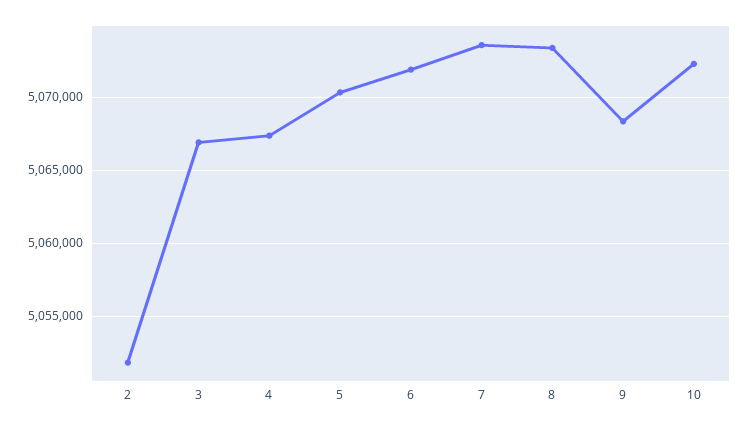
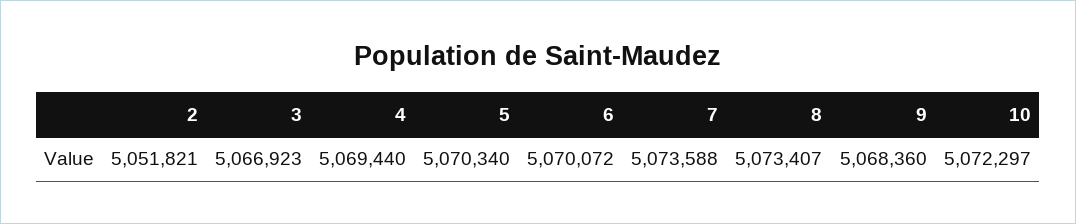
  {
    "2": 5051821,
    "3": 5066923,
-   "4": 5067500,
+   "4": 5069440,
    "5": 5070340,
-   "6": 5072000,
+   "6": 5070072,
    "7": 5073588,
    "8": 5073407,
    "9": 5068360,
    "10": 5072297
  }

